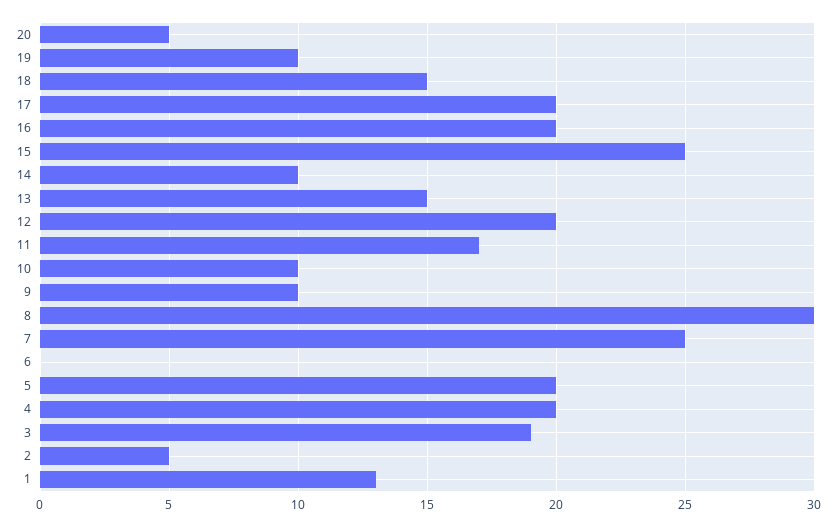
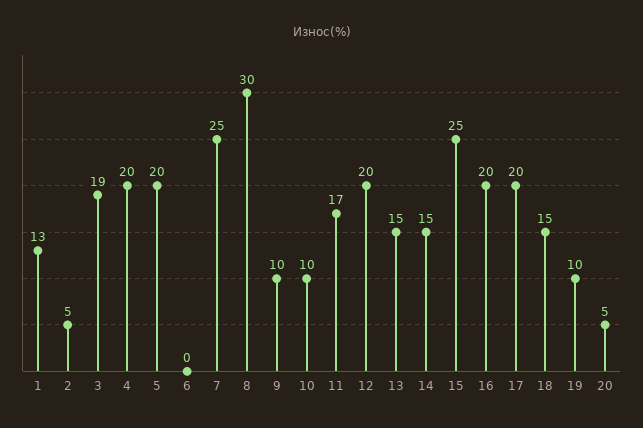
  {
    "20": 5,
    "19": 10,
    "18": 15,
    "17": 20,
    "16": 20,
    "15": 25,
-   "14": 10,
+   "14": 15,
    "13": 15,
    "12": 20,
    "11": 17,
    "10": 10,
    "9": 10,
    "8": 30,
    "7": 25,
    "6": 0,
    "5": 20,
    "4": 20,
    "3": 19,
    "2": 5,
    "1": 13
  }

